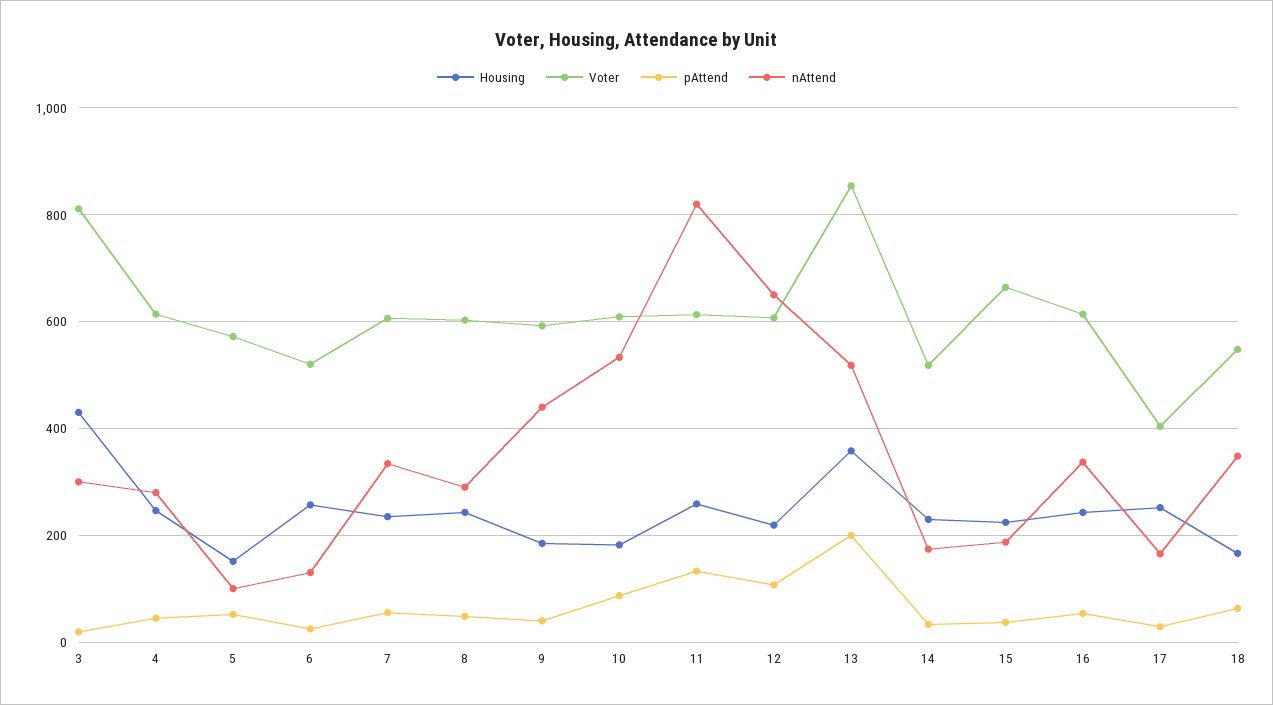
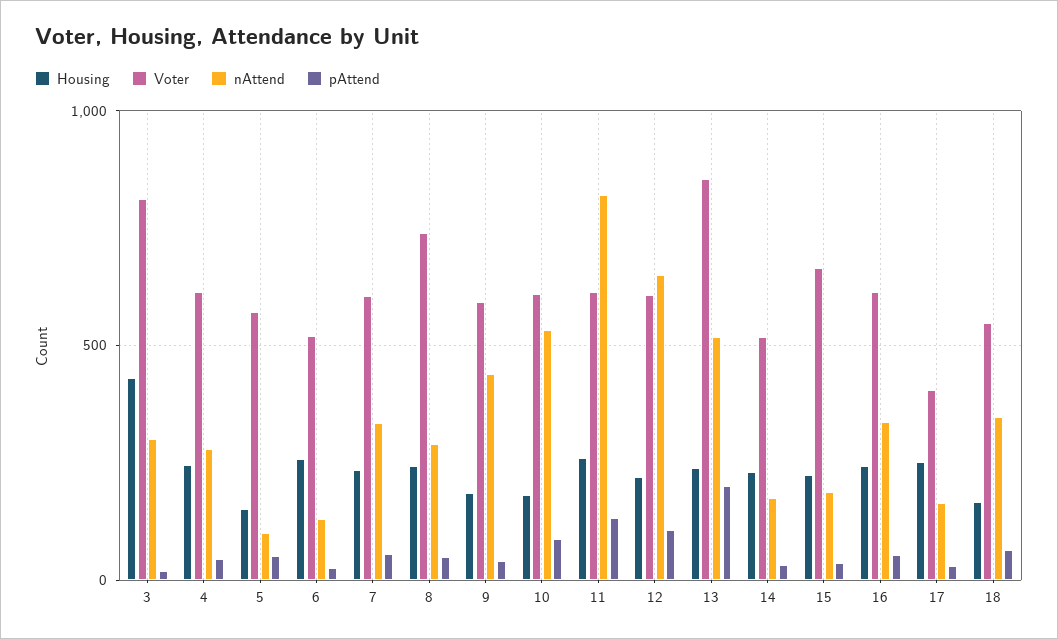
  {
    "Housing": {
      "3": 440,
      "4": 240,
      "5": 160,
      "6": 260,
      "7": 240,
      "8": 240,
      "9": 180,
      "10": 180,
      "11": 260,
      "12": 220,
-     "13": 360,
+     "13": 250,
      "14": 240,
      "15": 220,
      "16": 240,
      "17": 260,
      "18": 160
    },
    "Voter": {
      "3": 820,
      "4": 620,
      "5": 580,
      "6": 520,
      "7": 600,
-     "8": 600,
+     "8": 750,
      "9": 600,
      "10": 600,
      "11": 620,
      "12": 600,
      "13": 860,
      "14": 520,
      "15": 660,
      "16": 620,
      "17": 400,
      "18": 540
    },
    "pAttend": {
      "3": 20,
      "4": 40,
      "5": 60,
      "6": 20,
      "7": 60,
      "8": 40,
      "9": 40,
      "10": 80,
      "11": 140,
      "12": 100,
      "13": 200,
      "14": 40,
      "15": 40,
      "16": 60,
      "17": 20,
      "18": 60
    },
    "nAttend": {
      "3": 300,
      "4": 280,
      "5": 100,
      "6": 140,
      "7": 340,
      "8": 300,
      "9": 440,
      "10": 540,
      "11": 820,
      "12": 660,
      "13": 520,
      "14": 180,
      "15": 180,
      "16": 340,
      "17": 160,
      "18": 340
    }
  }

